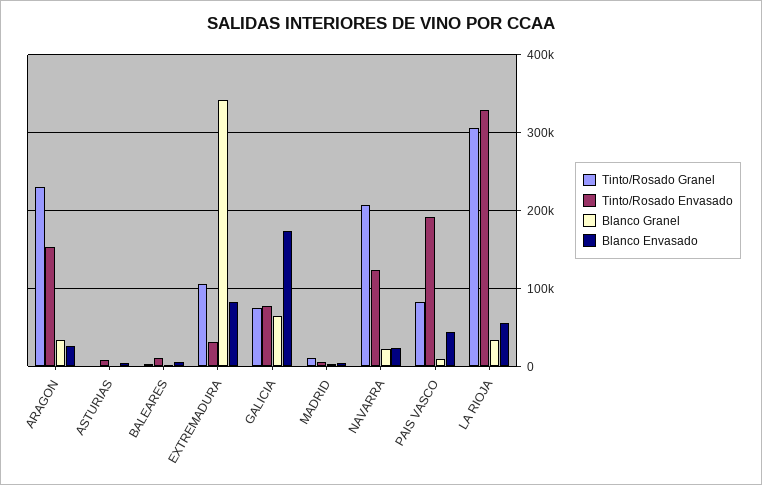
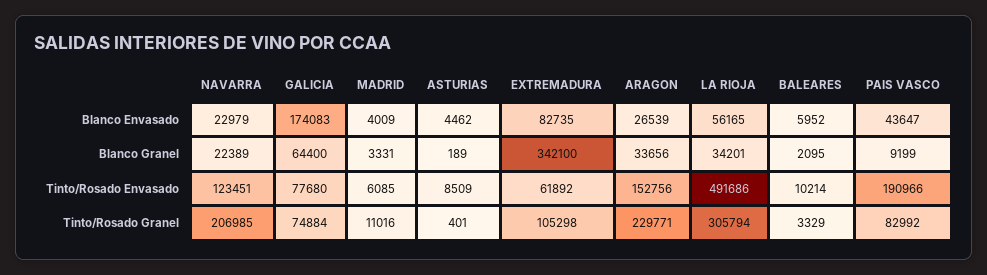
  {
    "Tinto/Rosado Granel": {
      "ARAGON": 229771,
      "ASTURIAS": 401,
      "BALEARES": 3329,
      "EXTREMADURA": 105298,
      "GALICIA": 74884,
      "MADRID": 11016,
      "NAVARRA": 206985,
      "PAIS VASCO": 82992,
      "LA RIOJA": 305794
    },
    "Tinto/Rosado Envasado": {
      "ARAGON": 152756,
      "ASTURIAS": 8509,
      "BALEARES": 10214,
-     "EXTREMADURA": 30000,
+     "EXTREMADURA": 61892,
      "GALICIA": 77680,
      "MADRID": 6085,
      "NAVARRA": 123451,
      "PAIS VASCO": 190966,
-     "LA RIOJA": 330000
+     "LA RIOJA": 491686
    },
    "Blanco Granel": {
      "ARAGON": 33656,
      "ASTURIAS": 189,
      "BALEARES": 2095,
      "EXTREMADURA": 342100,
      "GALICIA": 64400,
      "MADRID": 3331,
      "NAVARRA": 22389,
      "PAIS VASCO": 9199,
      "LA RIOJA": 34201
    },
    "Blanco Envasado": {
      "ARAGON": 26539,
      "ASTURIAS": 4462,
      "BALEARES": 5952,
      "EXTREMADURA": 82735,
      "GALICIA": 174083,
      "MADRID": 4009,
      "NAVARRA": 22979,
      "PAIS VASCO": 43647,
      "LA RIOJA": 56165
    }
  }

